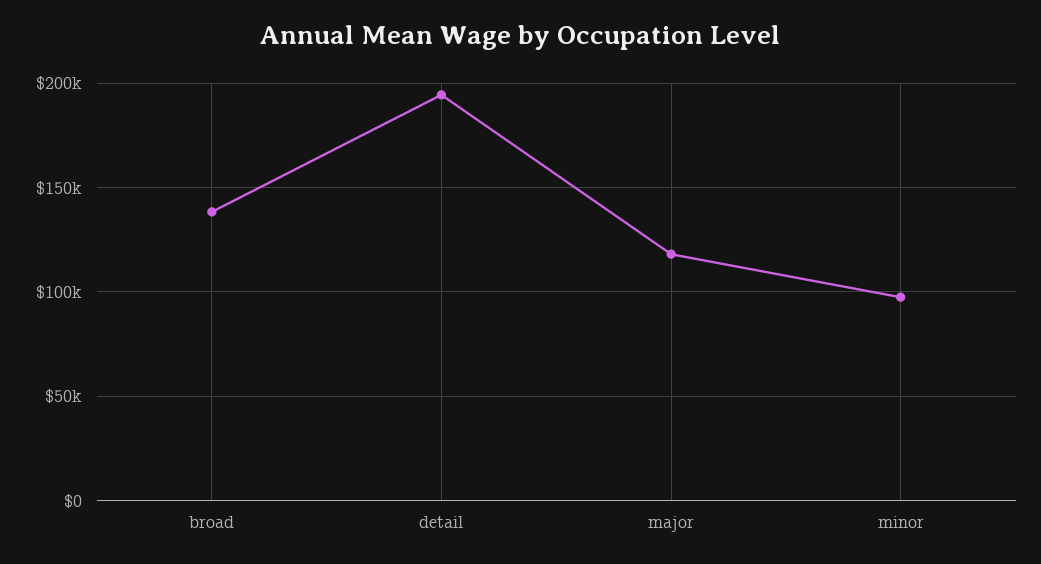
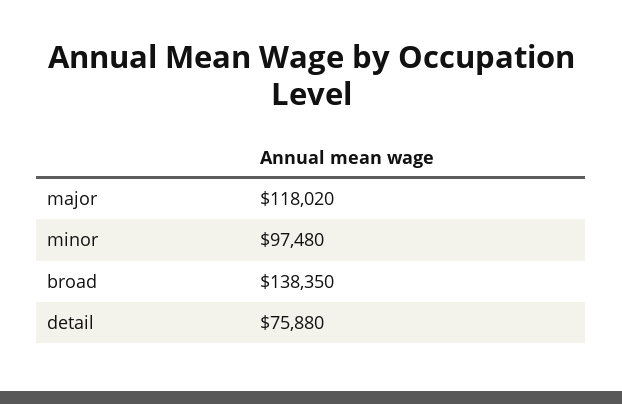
  {
    "broad": 138350,
-   "detail": 195000,
+   "detail": 75880,
    "major": 118020,
    "minor": 97480
  }

